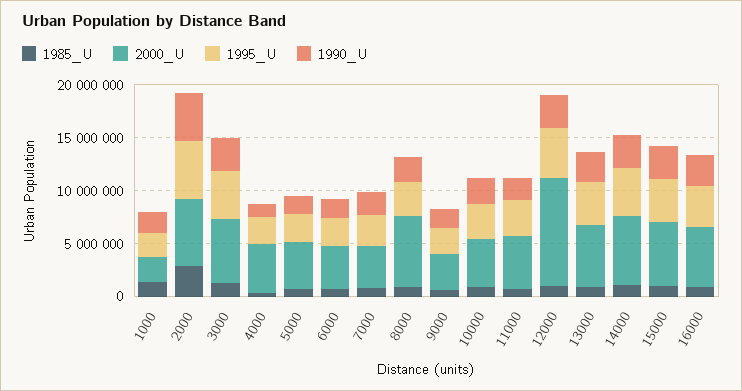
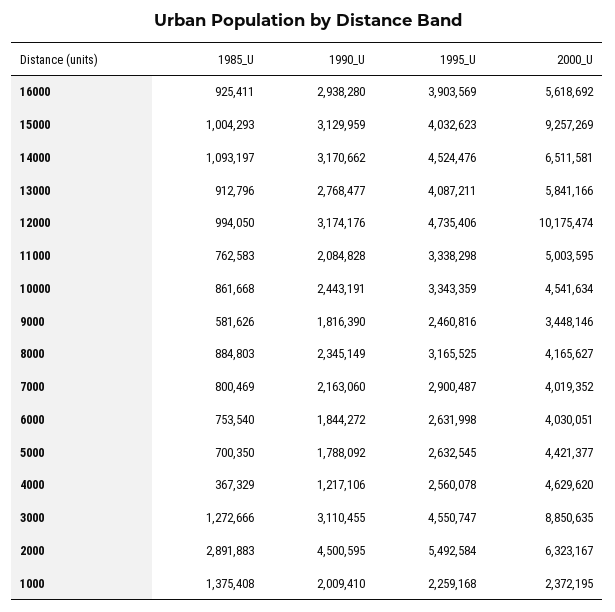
  {
    "1985_U": {
      "1000": 1375408,
      "2000": 2891883,
      "3000": 1272666,
      "4000": 367329,
      "5000": 700350,
      "6000": 753540,
      "7000": 800469,
      "8000": 884803,
      "9000": 581626,
      "10000": 861668,
      "11000": 762583,
      "12000": 994050,
      "13000": 912796,
      "14000": 1093197,
      "15000": 1004293,
      "16000": 925411
    },
    "2000_U": {
      "1000": 2372195,
      "2000": 6323167,
-     "3000": 6000000,
+     "3000": 8850635,
      "4000": 4629620,
      "5000": 4421377,
      "6000": 4030051,
      "7000": 4019352,
-     "8000": 7000000,
+     "8000": 4165627,
      "9000": 3448146,
      "10000": 4541634,
      "11000": 5003595,
      "12000": 10175474,
      "13000": 5841166,
      "14000": 6511581,
-     "15000": 6000000,
+     "15000": 9257269,
      "16000": 5618692
    },
    "1995_U": {
      "1000": 2259168,
      "2000": 5492584,
      "3000": 4550747,
      "4000": 2560078,
      "5000": 2632545,
      "6000": 2631998,
      "7000": 2900487,
      "8000": 3165525,
      "9000": 2460816,
      "10000": 3343359,
      "11000": 3338298,
      "12000": 4735406,
      "13000": 4087211,
      "14000": 4524476,
      "15000": 4032623,
      "16000": 3903569
    },
    "1990_U": {
      "1000": 2009410,
      "2000": 4500595,
      "3000": 3110455,
      "4000": 1217106,
      "5000": 1788092,
      "6000": 1844272,
      "7000": 2163060,
      "8000": 2345149,
      "9000": 1816390,
      "10000": 2443191,
      "11000": 2084828,
      "12000": 3174176,
      "13000": 2768477,
      "14000": 3170662,
      "15000": 3129959,
      "16000": 2938280
    }
  }

